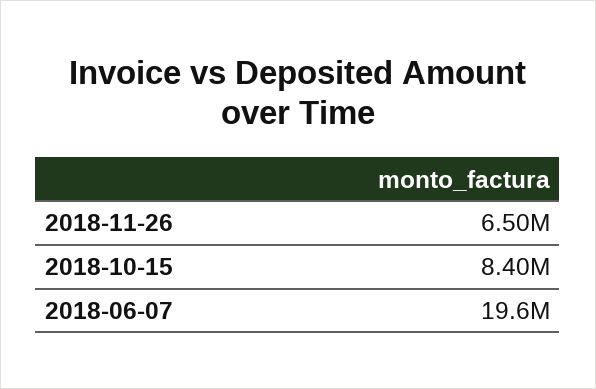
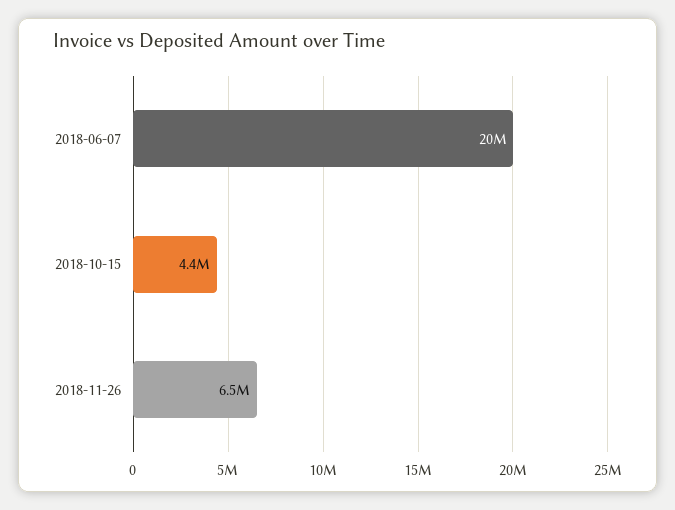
  {
    "2018-11-26": 6500000,
-   "2018-10-15": 8400000,
+   "2018-10-15": 4400000,
    "2018-06-07": 19600000
  }

